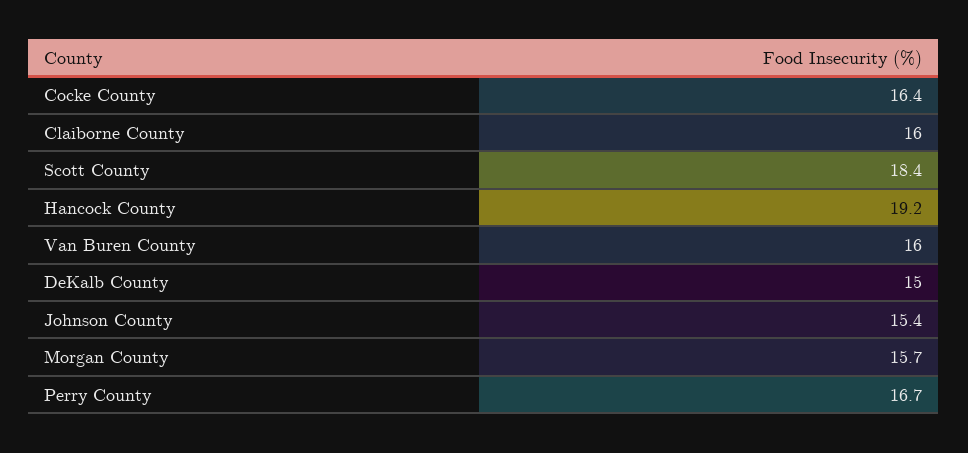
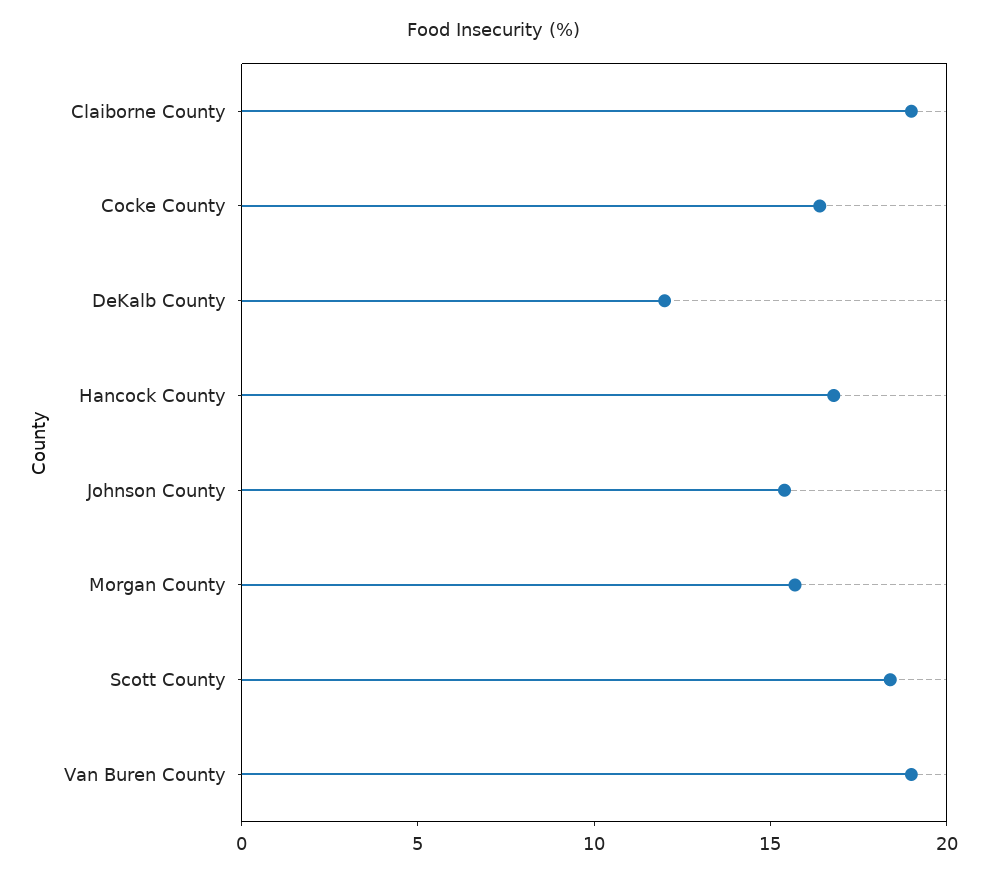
  {
    "Cocke County": 16.4,
-   "Claiborne County": 16,
+   "Claiborne County": 19,
    "Scott County": 18.4,
-   "Hancock County": 19.2,
+   "Hancock County": 17,
-   "Van Buren County": 16,
+   "Van Buren County": 19,
-   "DeKalb County": 15,
+   "DeKalb County": 12,
    "Johnson County": 15.4,
-   "Morgan County": 15.7,
+   "Morgan County": 15.7
-   "Perry County": 16.7
  }

